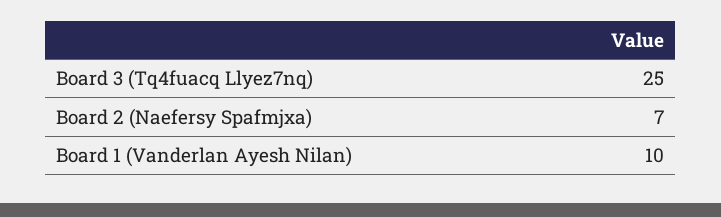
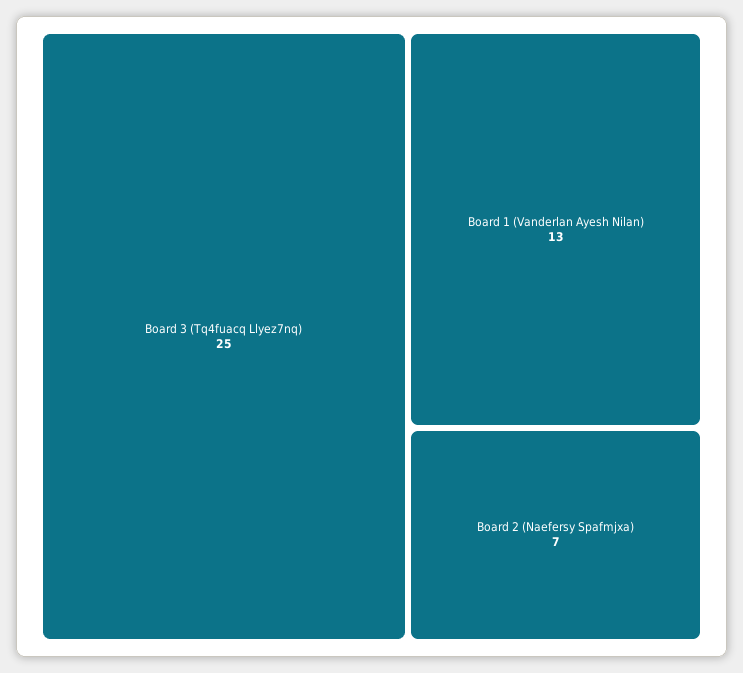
  {
    "Board 3 (Tq4fuacq Llyez7nq)": 25,
    "Board 2 (Naefersy Spafmjxa)": 7,
-   "Board 1 (Vanderlan Ayesh Nilan)": 10
+   "Board 1 (Vanderlan Ayesh Nilan)": 13
  }

